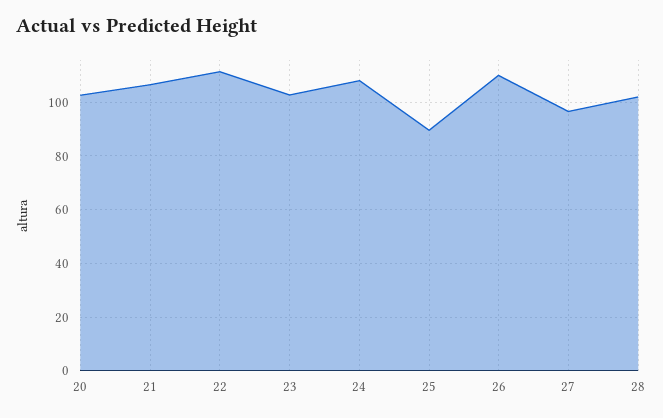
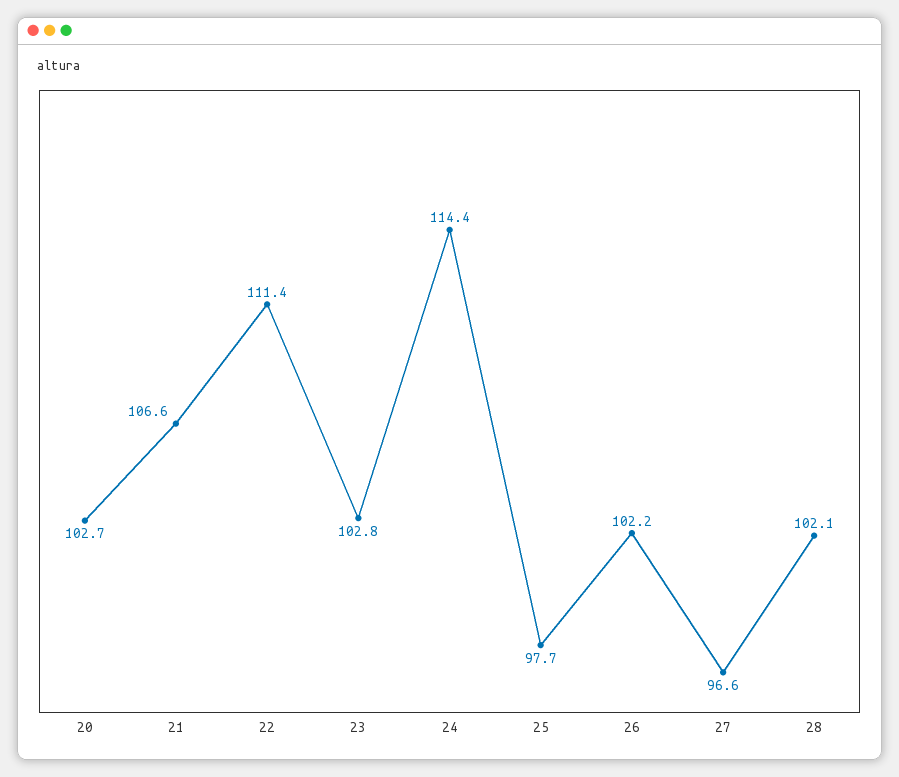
  {
    "20": 102.7,
    "21": 106.6,
    "22": 111.4,
    "23": 102.8,
-   "24": 107.5,
+   "24": 114.4,
-   "25": 90,
+   "25": 97.7,
-   "26": 110,
+   "26": 102.2,
    "27": 96.6,
    "28": 102.1
  }

